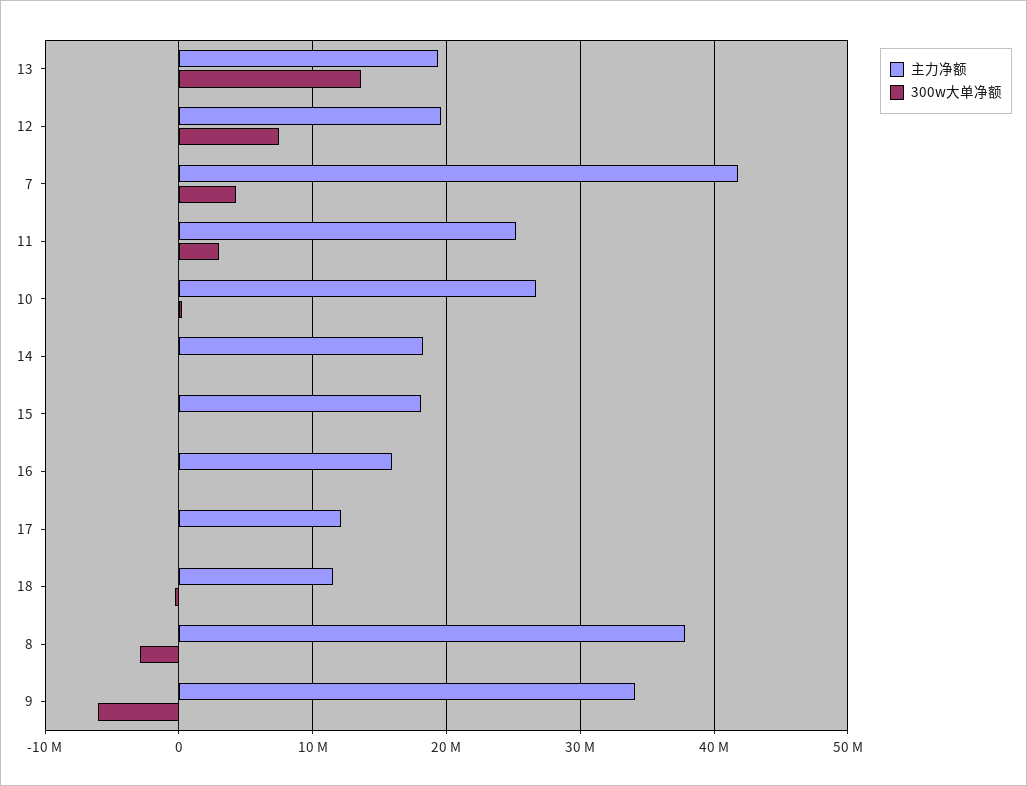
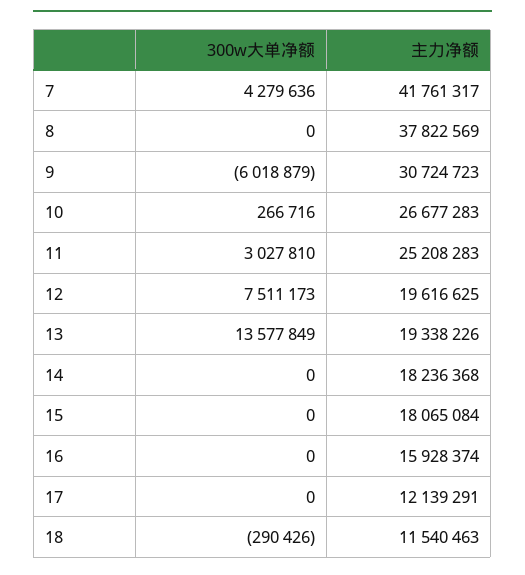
  {
    "主力净额": {
      "13": 19338226,
      "12": 19616625,
      "7": 41761317,
      "11": 25208283,
      "10": 26677283,
      "14": 18236368,
      "15": 18065084,
      "16": 15928374,
      "17": 12139291,
      "18": 11540463,
      "8": 37822569,
-     "9": 34000000
+     "9": 30724723
    },
    "300w大单净额": {
      "13": 13577849,
      "12": 7511173,
      "7": 4279636,
      "11": 3027810,
      "10": 266716,
      "14": 0,
      "15": 0,
      "16": 0,
      "17": 0,
      "18": -290426,
-     "8": -3000000,
+     "8": 0,
      "9": -6018879
    }
  }

